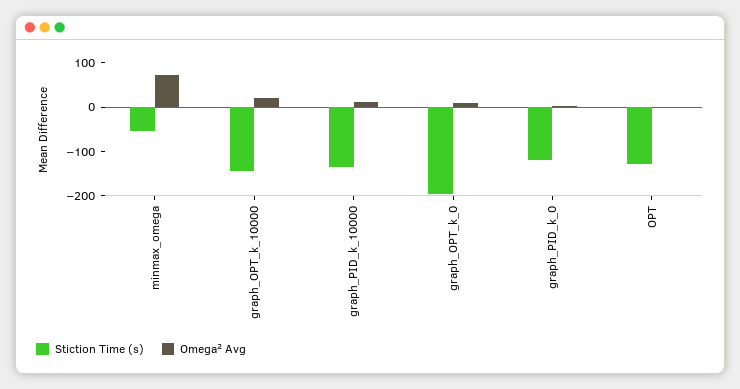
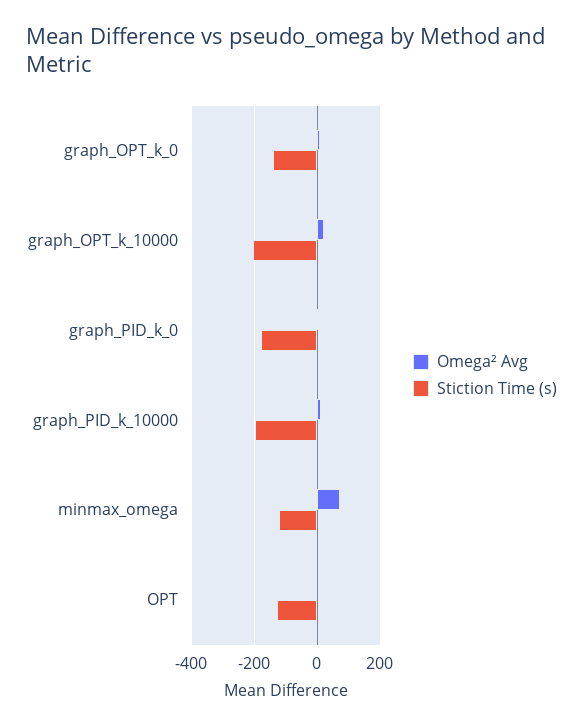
  {
    "Stiction Time (s)": {
-     "minmax_omega": -60,
+     "minmax_omega": -120,
-     "graph_OPT_k_10000": -140,
+     "graph_OPT_k_10000": -200,
-     "graph_PID_k_10000": -140,
+     "graph_PID_k_10000": -200,
-     "graph_OPT_k_0": -200,
+     "graph_OPT_k_0": -140,
-     "graph_PID_k_0": -120,
+     "graph_PID_k_0": -180,
      "OPT": -120
    },
    "Omega² Avg": {
      "minmax_omega": 80,
      "graph_OPT_k_10000": 20,
      "graph_PID_k_10000": 20,
      "graph_OPT_k_0": 0,
      "graph_PID_k_0": 0,
      "OPT": 0
    }
  }

